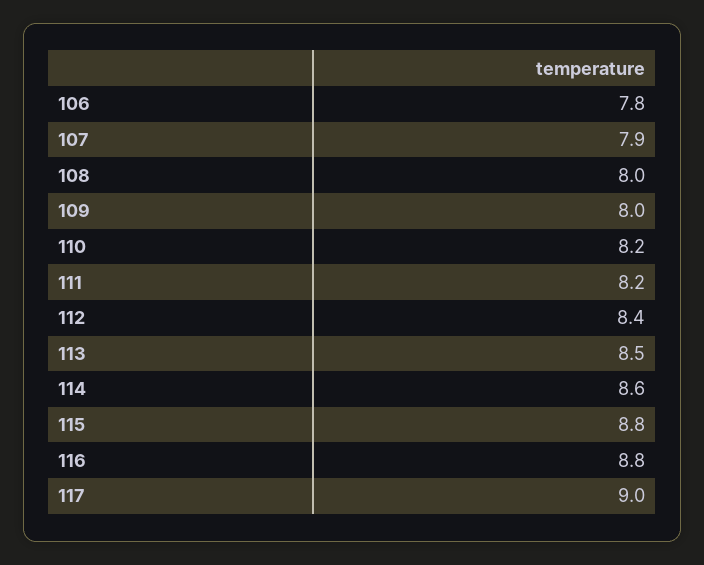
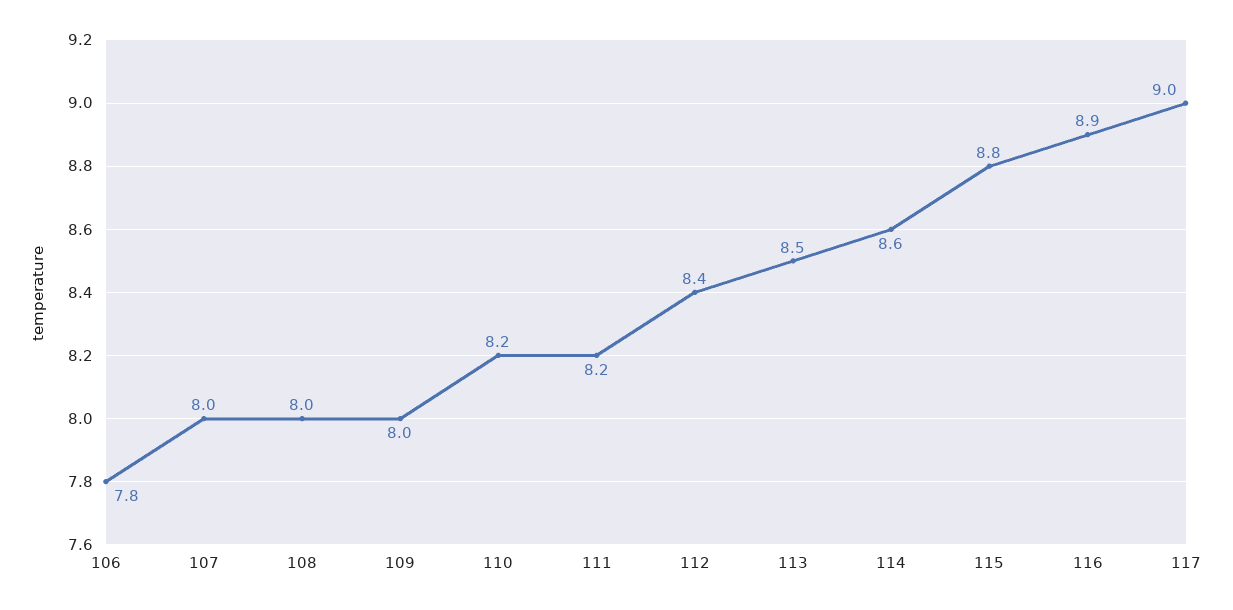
  {
    "106": 7.8,
-   "107": 7.9,
+   "107": 8,
    "108": 8,
    "109": 8,
    "110": 8.2,
    "111": 8.2,
    "112": 8.4,
    "113": 8.5,
    "114": 8.6,
    "115": 8.8,
-   "116": 8.8,
+   "116": 8.9,
    "117": 9
  }

